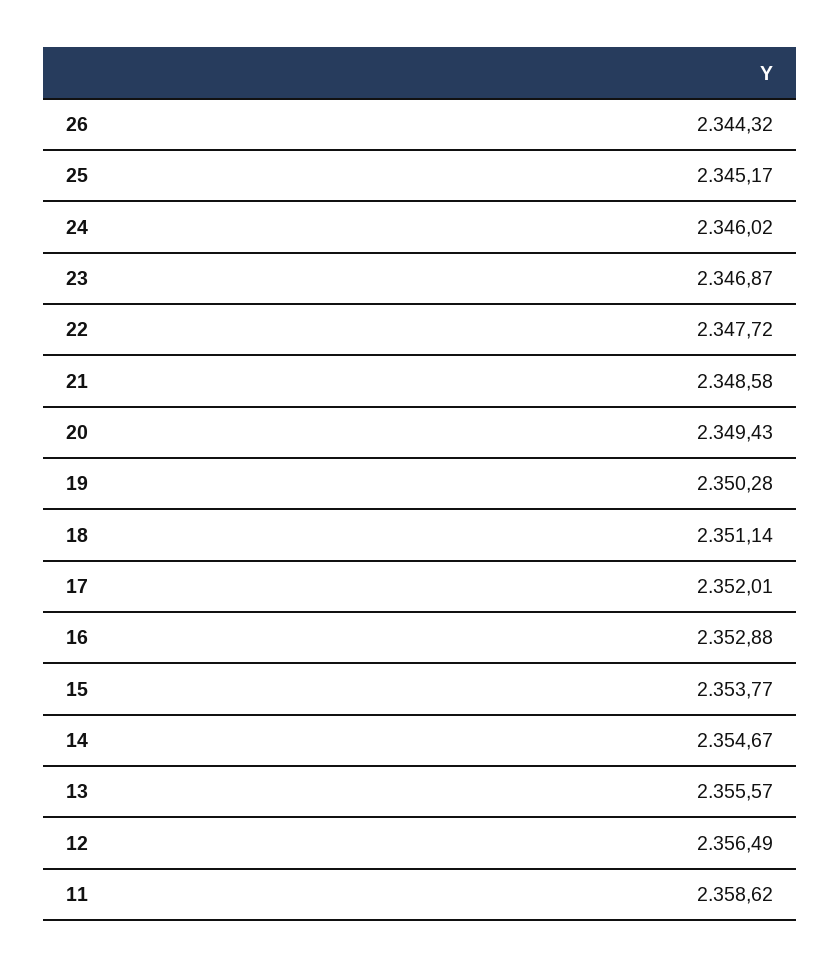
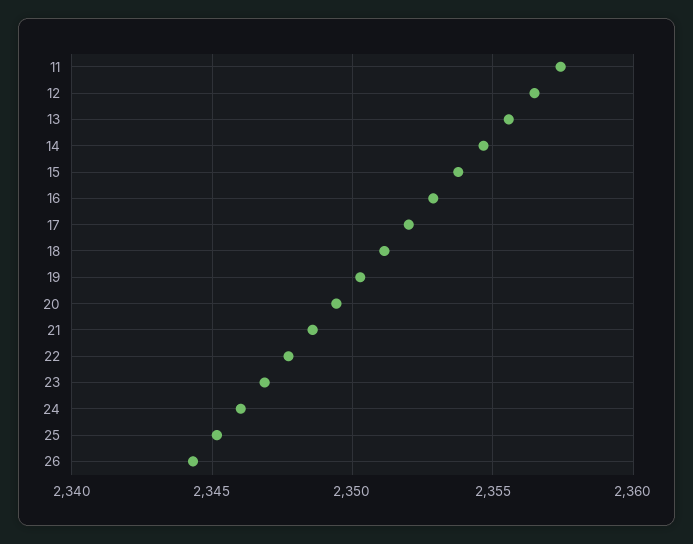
  {
    "26": 2344.32,
    "25": 2345.17,
    "24": 2346.02,
    "23": 2346.87,
    "22": 2347.72,
    "21": 2348.58,
    "20": 2349.43,
    "19": 2350.28,
    "18": 2351.14,
    "17": 2352.01,
    "16": 2352.88,
    "15": 2353.77,
    "14": 2354.67,
    "13": 2355.57,
    "12": 2356.49,
-   "11": 2358.62
+   "11": 2357.5
  }

